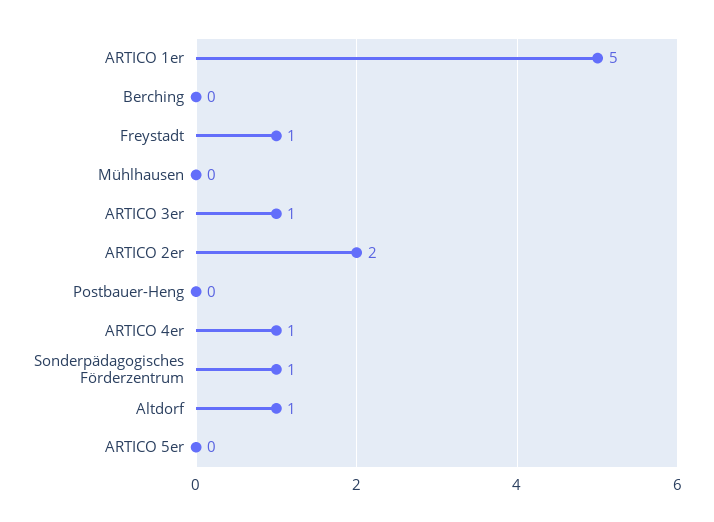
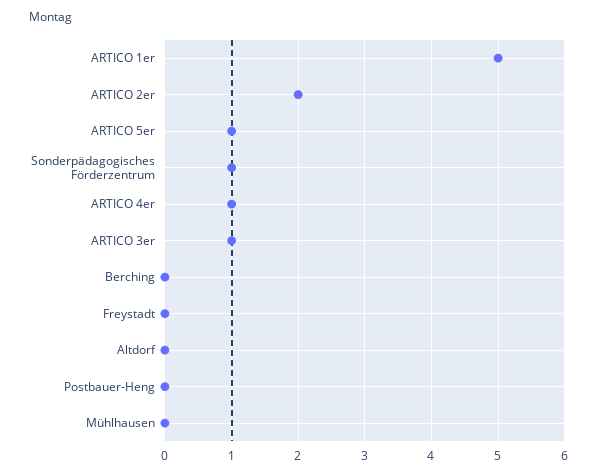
  {
    "ARTICO 1er": 5,
    "Berching": 0,
-   "Freystadt": 1,
+   "Freystadt": 0,
    "Mühlhausen": 0,
    "ARTICO 3er": 1,
    "ARTICO 2er": 2,
    "Postbauer-Heng": 0,
    "ARTICO 4er": 1,
    "Sonderpädagogisches Förderzentrum": 1,
-   "Altdorf": 1,
+   "Altdorf": 0,
-   "ARTICO 5er": 0
+   "ARTICO 5er": 1
  }

